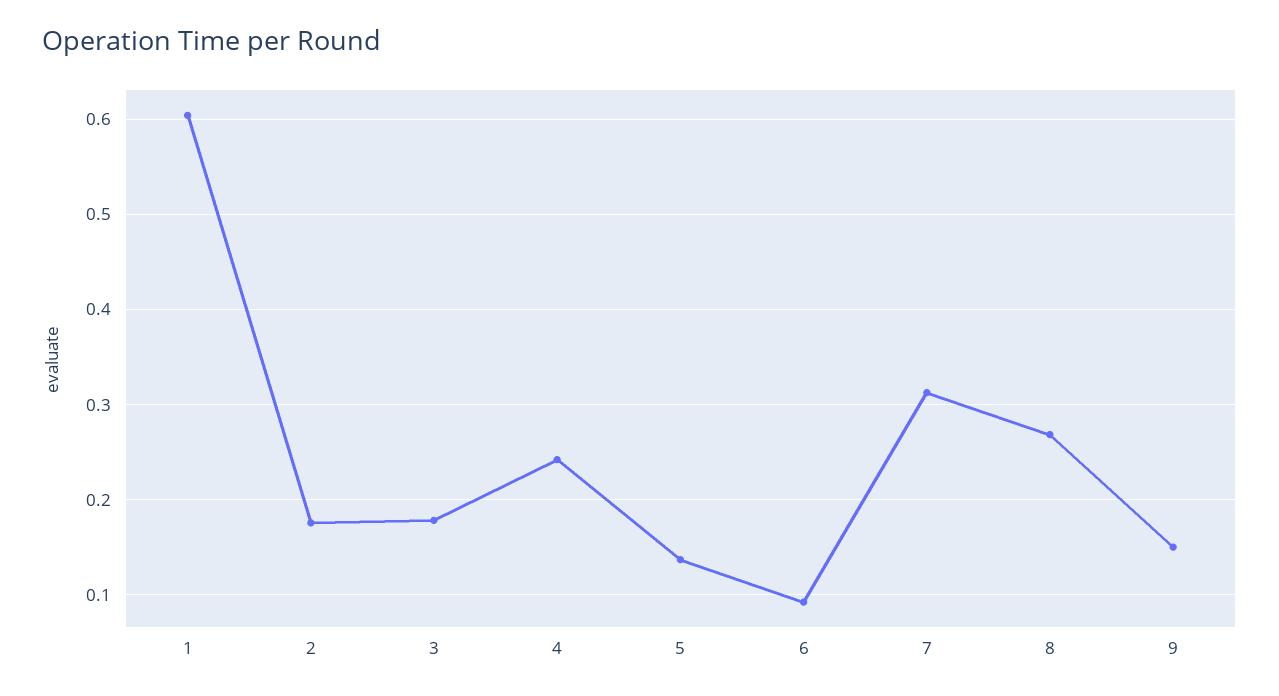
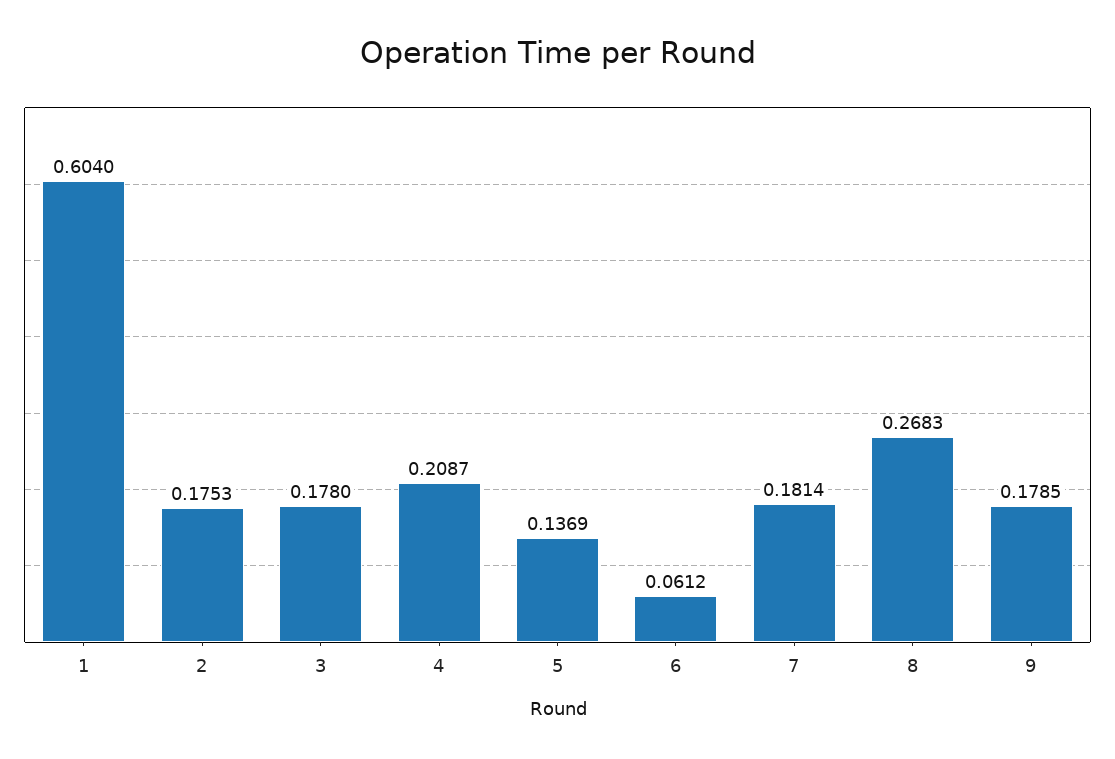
  {
    "1": 0.604,
    "2": 0.1753,
    "3": 0.178,
-   "4": 0.24,
+   "4": 0.2087,
    "5": 0.1369,
-   "6": 0.09,
+   "6": 0.0612,
-   "7": 0.31,
+   "7": 0.1814,
    "8": 0.2683,
-   "9": 0.15
+   "9": 0.1785
  }

